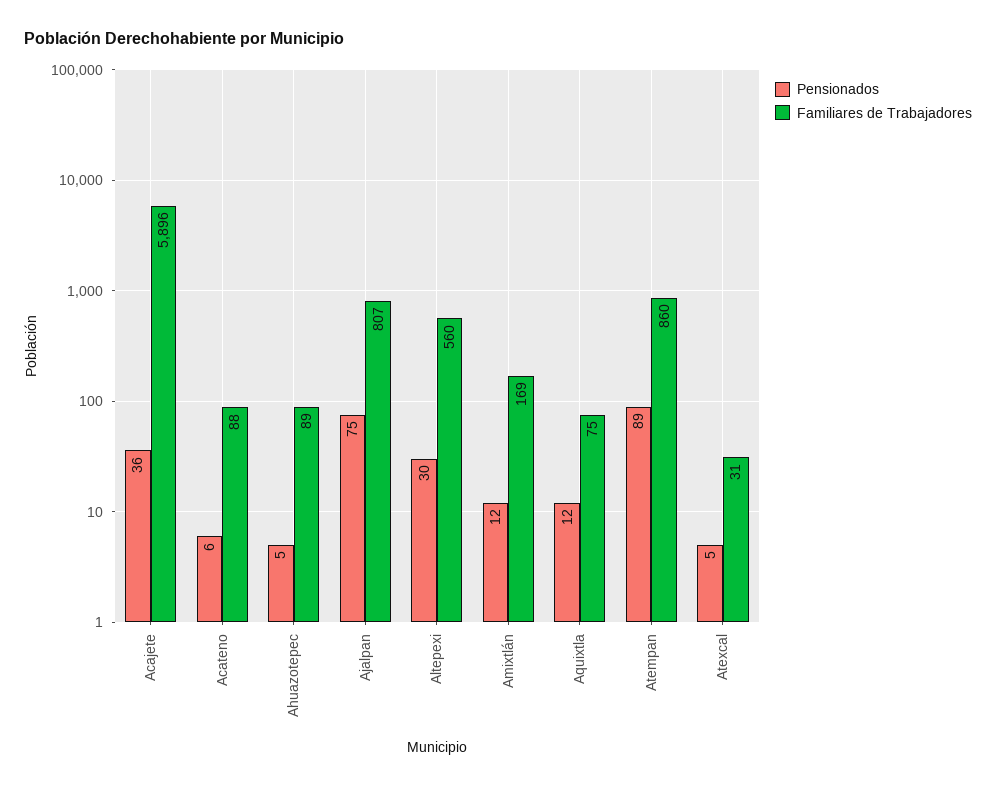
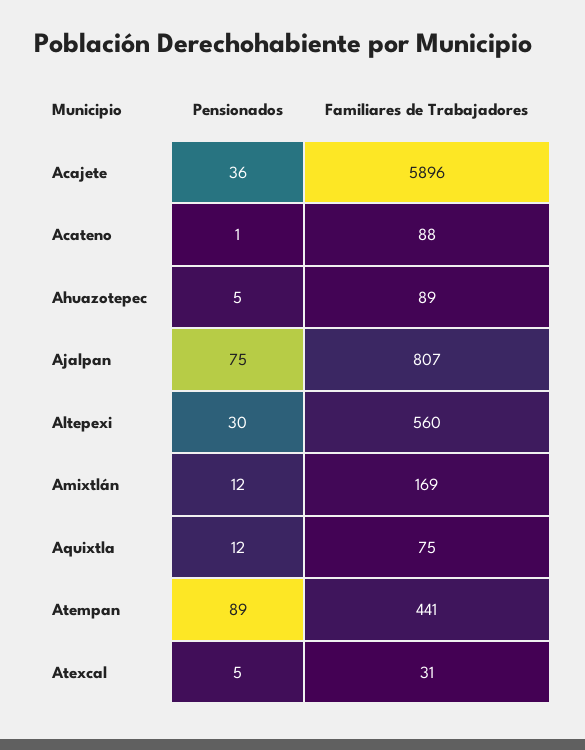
  {
    "Pensionados": {
      "Acajete": 36,
-     "Acateno": 6,
+     "Acateno": 1,
      "Ahuazotepec": 5,
      "Ajalpan": 75,
      "Altepexi": 30,
      "Amixtlán": 12,
      "Aquixtla": 12,
      "Atempan": 89,
      "Atexcal": 5
    },
    "Familiares de Trabajadores": {
      "Acajete": 5896,
      "Acateno": 88,
      "Ahuazotepec": 89,
      "Ajalpan": 807,
      "Altepexi": 560,
      "Amixtlán": 169,
      "Aquixtla": 75,
-     "Atempan": 860,
+     "Atempan": 441,
      "Atexcal": 31
    }
  }

